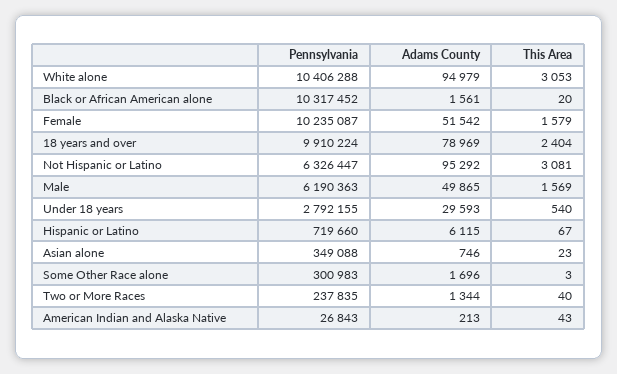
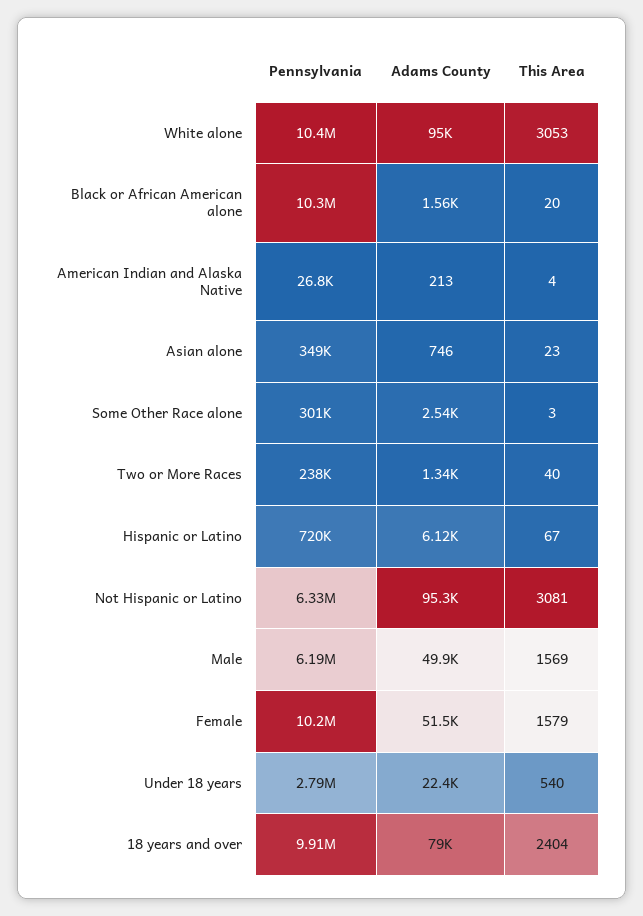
  {
    "Pennsylvania": {
      "White alone": 10406288,
      "Black or African American alone": 10317452,
      "Female": 10235087,
      "18 years and over": 9910224,
      "Not Hispanic or Latino": 6326447,
      "Male": 6190363,
      "Under 18 years": 2792155,
      "Hispanic or Latino": 719660,
      "Asian alone": 349088,
      "Some Other Race alone": 300983,
      "Two or More Races": 237835,
      "American Indian and Alaska Native": 26843
    },
    "Adams County": {
      "White alone": 94979,
      "Black or African American alone": 1561,
      "Female": 51542,
      "18 years and over": 78969,
      "Not Hispanic or Latino": 95292,
      "Male": 49865,
-     "Under 18 years": 29593,
+     "Under 18 years": 22400,
      "Hispanic or Latino": 6115,
      "Asian alone": 746,
-     "Some Other Race alone": 1696,
+     "Some Other Race alone": 2540,
      "Two or More Races": 1344,
      "American Indian and Alaska Native": 213
    },
    "This Area": {
      "White alone": 3053,
      "Black or African American alone": 20,
      "Female": 1579,
      "18 years and over": 2404,
      "Not Hispanic or Latino": 3081,
      "Male": 1569,
      "Under 18 years": 540,
      "Hispanic or Latino": 67,
      "Asian alone": 23,
      "Some Other Race alone": 3,
      "Two or More Races": 40,
-     "American Indian and Alaska Native": 43
+     "American Indian and Alaska Native": 4
    }
  }

